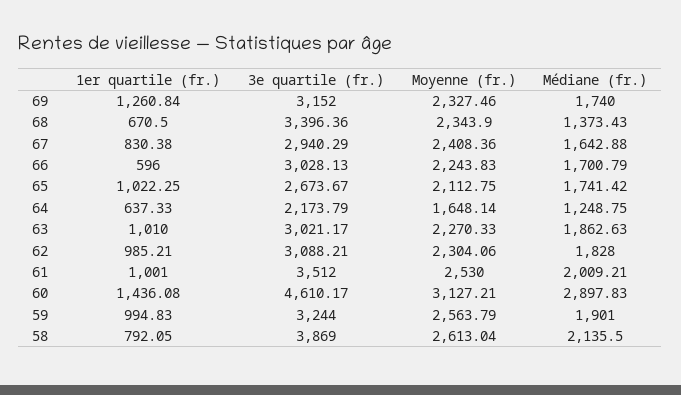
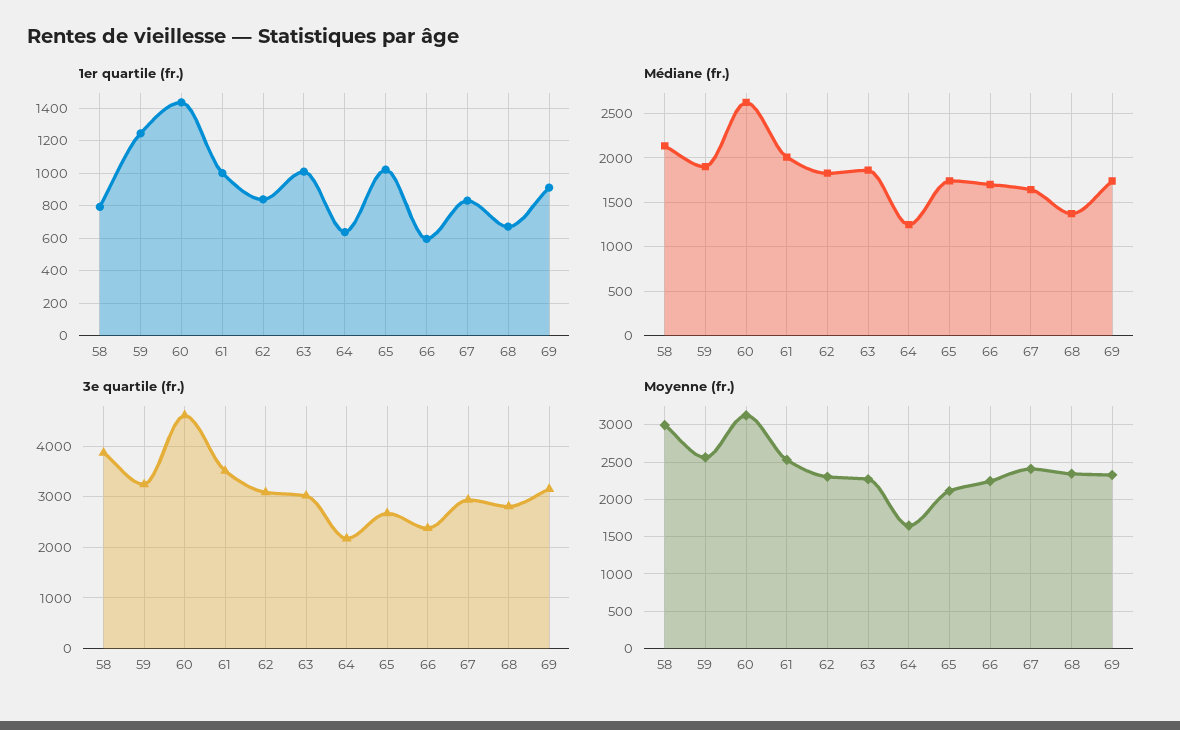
  {
    "1er quartile (fr.)": {
-     "69": 1260.84,
+     "69": 900,
      "68": 670.5,
      "67": 830.38,
      "66": 596,
      "65": 1022.25,
      "64": 637.33,
      "63": 1010,
-     "62": 985.21,
+     "62": 850,
      "61": 1001,
      "60": 1436.08,
-     "59": 994.83,
+     "59": 1250,
      "58": 792.05
    },
    "3e quartile (fr.)": {
      "69": 3152,
-     "68": 3396.36,
+     "68": 2800,
      "67": 2940.29,
-     "66": 3028.13,
+     "66": 2400,
      "65": 2673.67,
      "64": 2173.79,
      "63": 3021.17,
      "62": 3088.21,
      "61": 3512,
      "60": 4610.17,
      "59": 3244,
      "58": 3869
    },
    "Moyenne (fr.)": {
      "69": 2327.46,
      "68": 2343.9,
      "67": 2408.36,
      "66": 2243.83,
      "65": 2112.75,
      "64": 1648.14,
      "63": 2270.33,
      "62": 2304.06,
      "61": 2530,
      "60": 3127.21,
      "59": 2563.79,
-     "58": 2613.04
+     "58": 3000
    },
    "Médiane (fr.)": {
      "69": 1740,
      "68": 1373.43,
      "67": 1642.88,
      "66": 1700.79,
      "65": 1741.42,
      "64": 1248.75,
      "63": 1862.63,
      "62": 1828,
      "61": 2009.21,
-     "60": 2897.83,
+     "60": 2600,
      "59": 1901,
      "58": 2135.5
    }
  }

